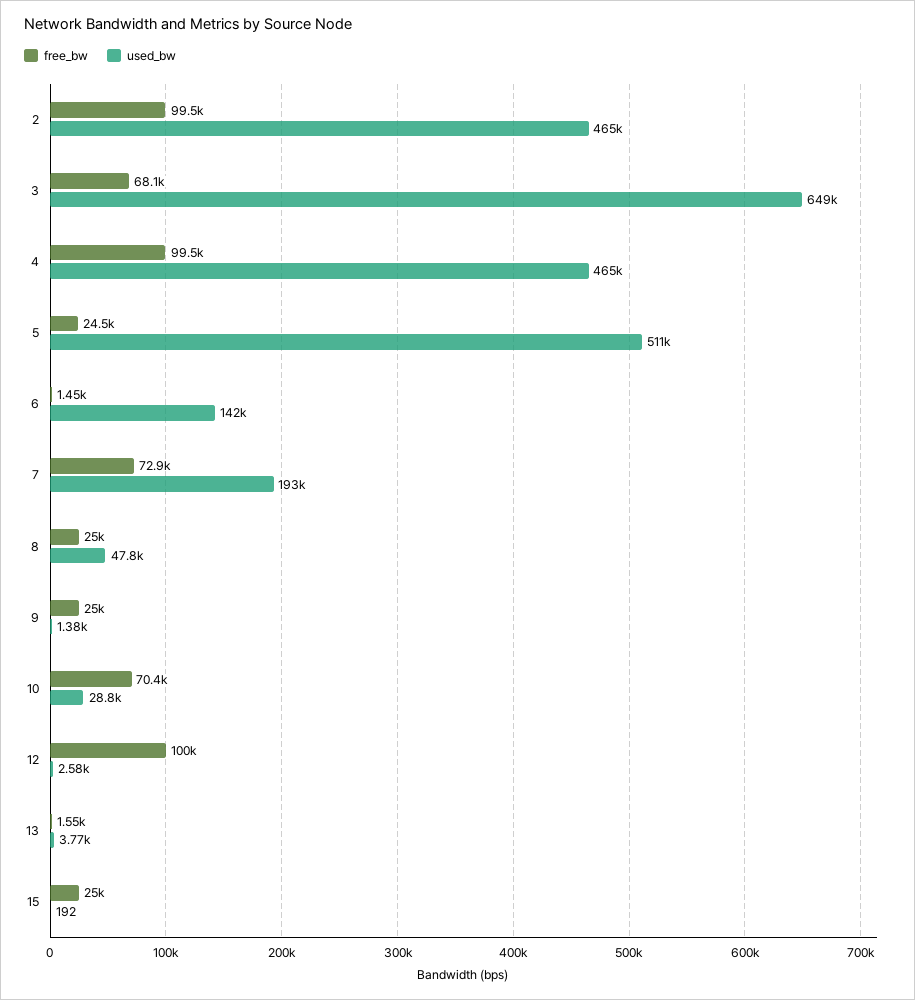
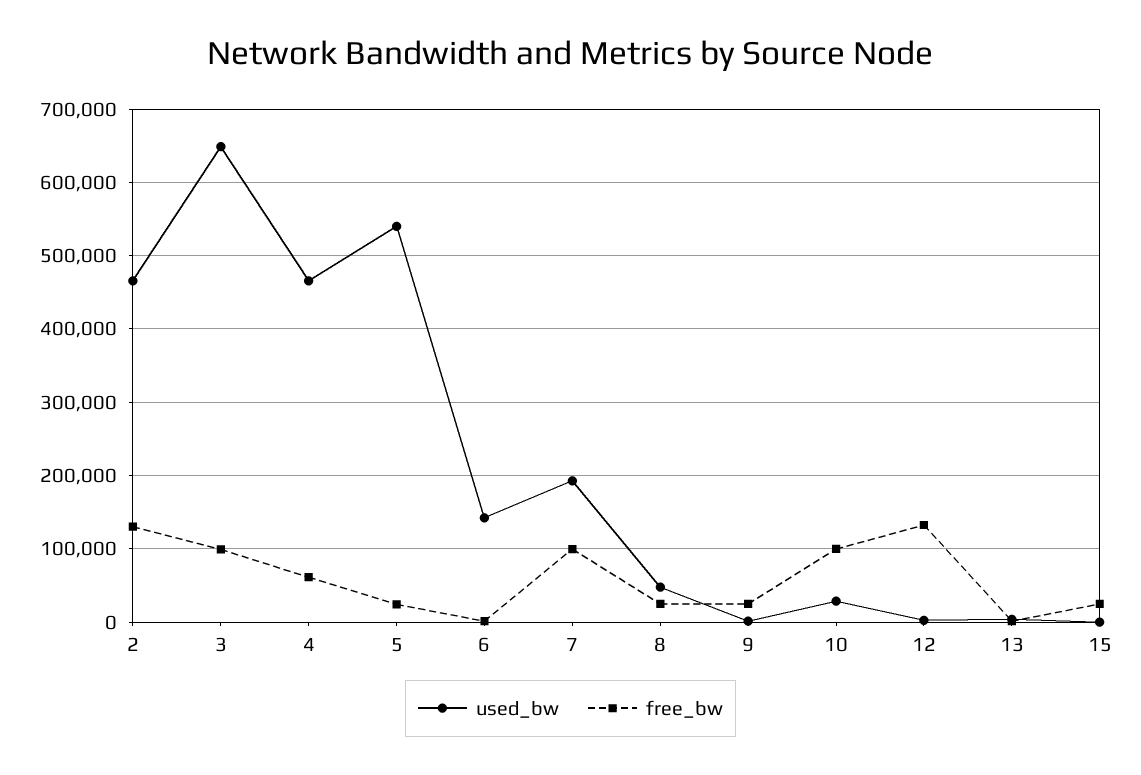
  {
    "free_bw": {
-     "2": 99500,
+     "2": 130000,
-     "3": 68100,
+     "3": 100000,
-     "4": 99500,
+     "4": 60000,
      "5": 24500,
      "6": 1450,
-     "7": 72900,
+     "7": 100000,
      "8": 25000,
      "9": 25000,
-     "10": 70400,
+     "10": 100000,
-     "12": 100000,
+     "12": 130000,
      "13": 1550,
      "15": 25000
    },
    "used_bw": {
      "2": 465000,
      "3": 649000,
      "4": 465000,
-     "5": 511000,
+     "5": 540000,
      "6": 142000,
      "7": 193000,
      "8": 47800,
      "9": 1380,
      "10": 28800,
      "12": 2580,
      "13": 3770,
      "15": 192
    }
  }

